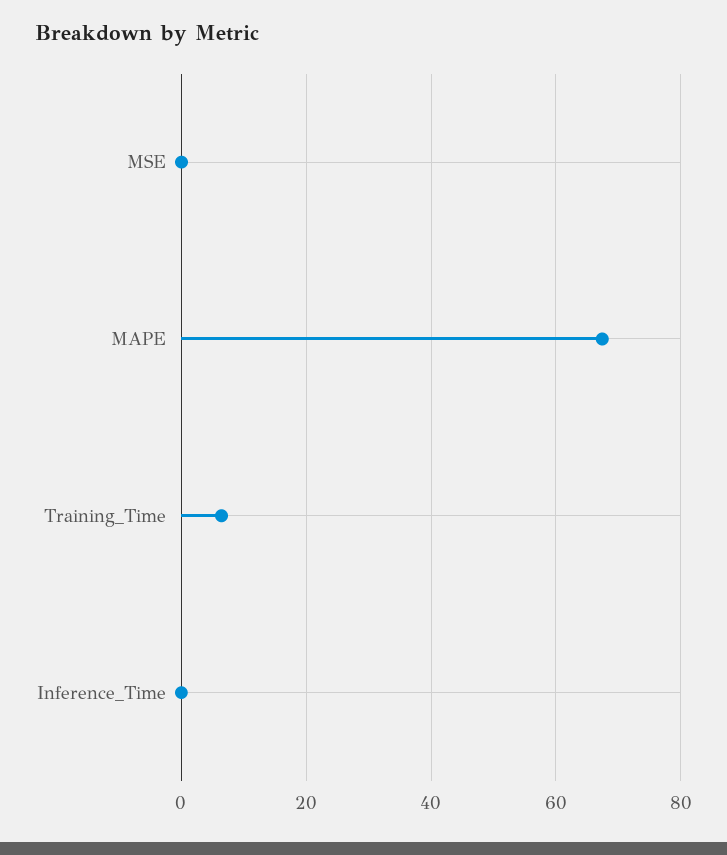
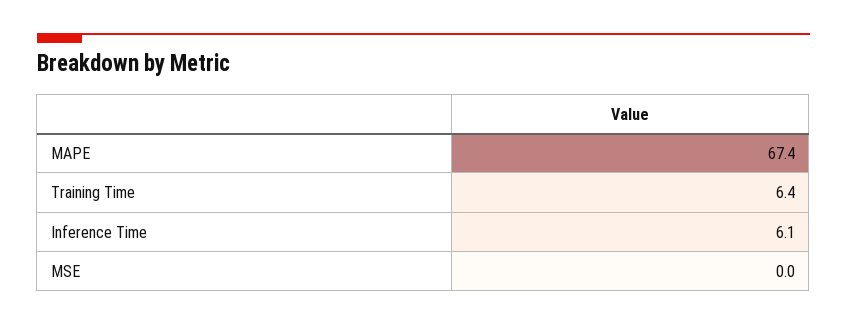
  {
    "MSE": 0,
    "MAPE": 67.4,
    "Training_Time": 6.4,
-   "Inference_Time": 0
+   "Inference_Time": 6.1
  }

